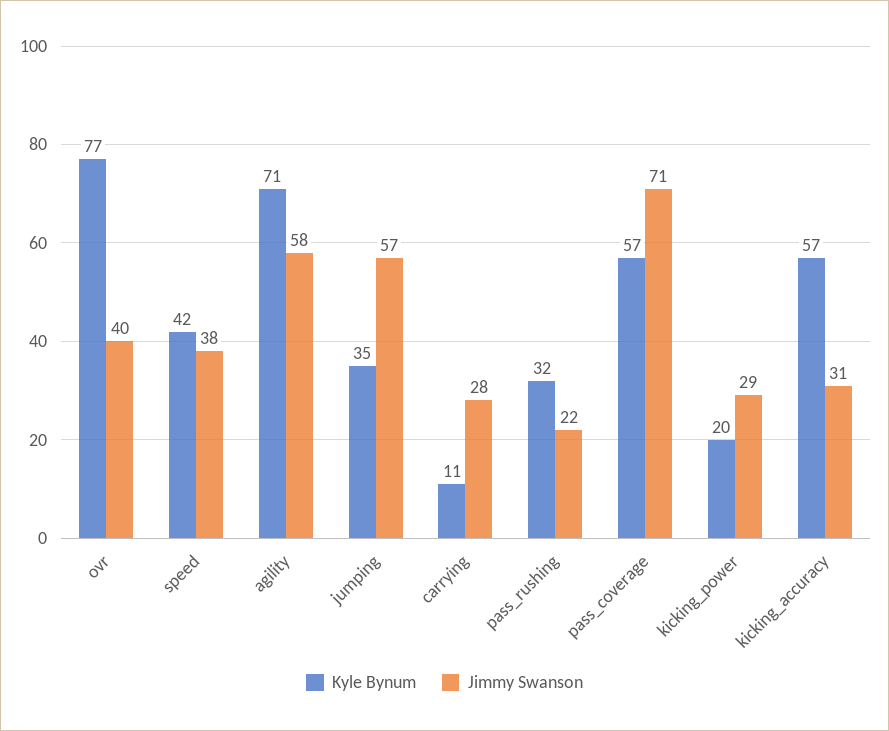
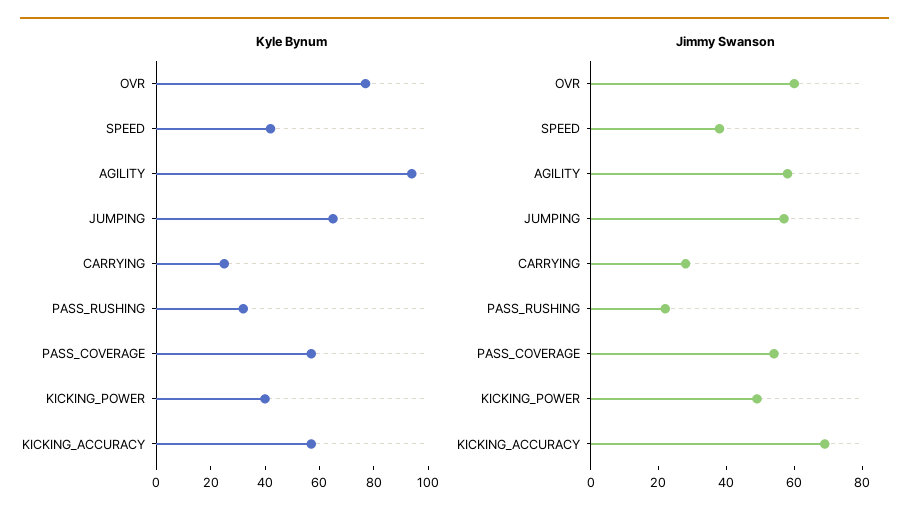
  {
    "Kyle Bynum": {
      "ovr": 77,
      "speed": 42,
-     "agility": 71,
+     "agility": 95,
-     "jumping": 35,
+     "jumping": 65,
-     "carrying": 11,
+     "carrying": 25,
      "pass_rushing": 32,
      "pass_coverage": 57,
-     "kicking_power": 20,
+     "kicking_power": 40,
      "kicking_accuracy": 57
    },
    "Jimmy Swanson": {
-     "ovr": 40,
+     "ovr": 60,
      "speed": 38,
      "agility": 58,
      "jumping": 57,
      "carrying": 28,
      "pass_rushing": 22,
-     "pass_coverage": 71,
+     "pass_coverage": 55,
-     "kicking_power": 29,
+     "kicking_power": 50,
-     "kicking_accuracy": 31
+     "kicking_accuracy": 70
    }
  }

